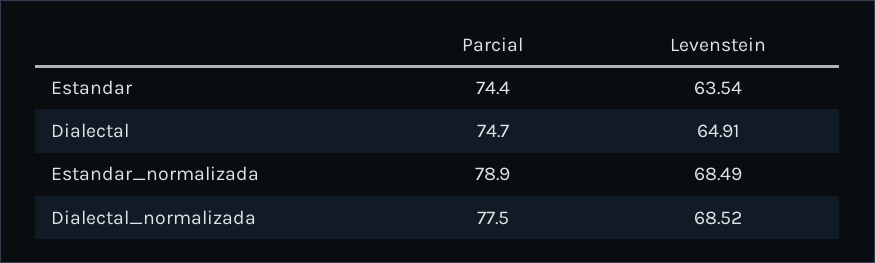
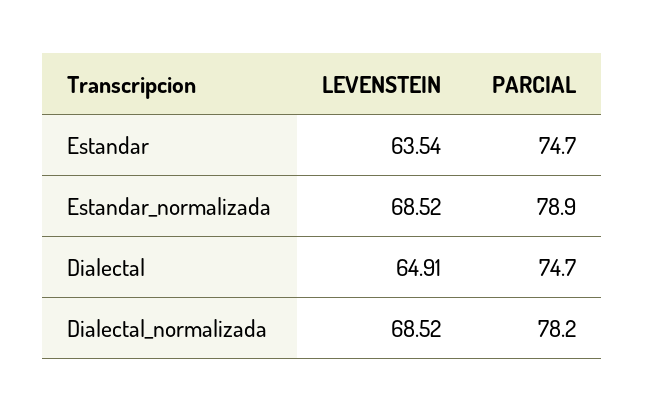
  {
    "Parcial": {
-     "Estandar": 74.4,
+     "Estandar": 74.7,
      "Dialectal": 74.7,
      "Estandar_normalizada": 78.9,
-     "Dialectal_normalizada": 77.5
+     "Dialectal_normalizada": 78.2
    },
    "Levenstein": {
      "Estandar": 63.54,
      "Dialectal": 64.91,
-     "Estandar_normalizada": 68.49,
+     "Estandar_normalizada": 68.52,
      "Dialectal_normalizada": 68.52
    }
  }

